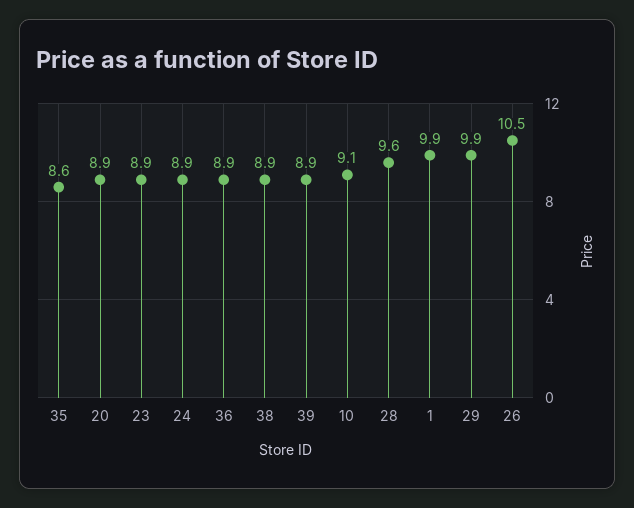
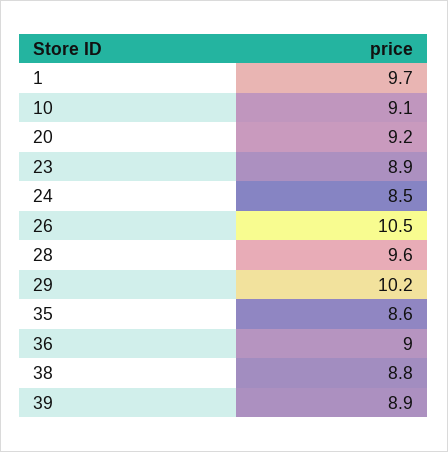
  {
    "35": 8.6,
-   "20": 8.9,
+   "20": 9.2,
    "23": 8.9,
-   "24": 8.9,
+   "24": 8.5,
-   "36": 8.9,
+   "36": 9,
-   "38": 8.9,
+   "38": 8.8,
    "39": 8.9,
    "10": 9.1,
    "28": 9.6,
-   "1": 9.9,
+   "1": 9.7,
-   "29": 9.9,
+   "29": 10.2,
    "26": 10.5
  }

